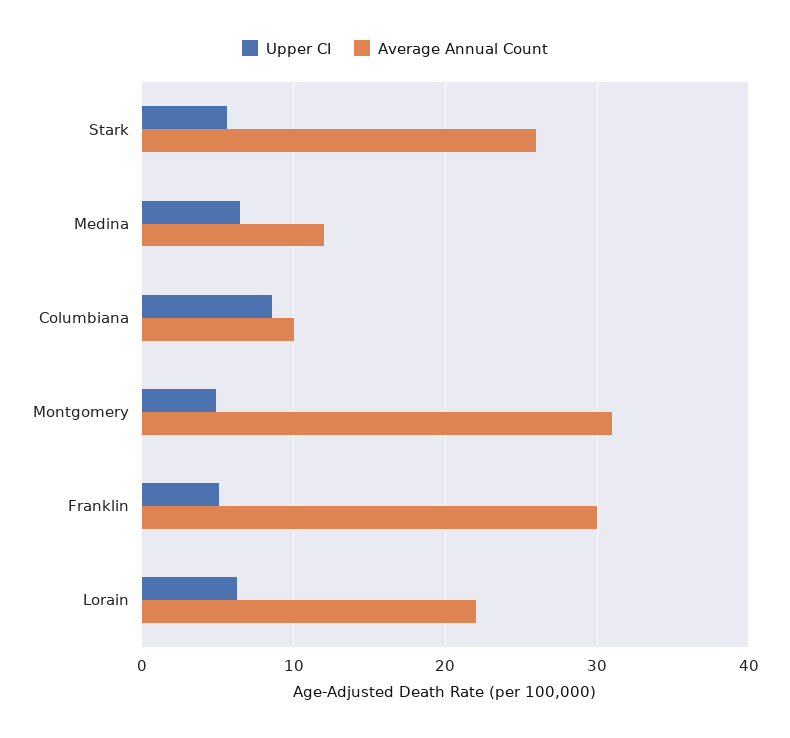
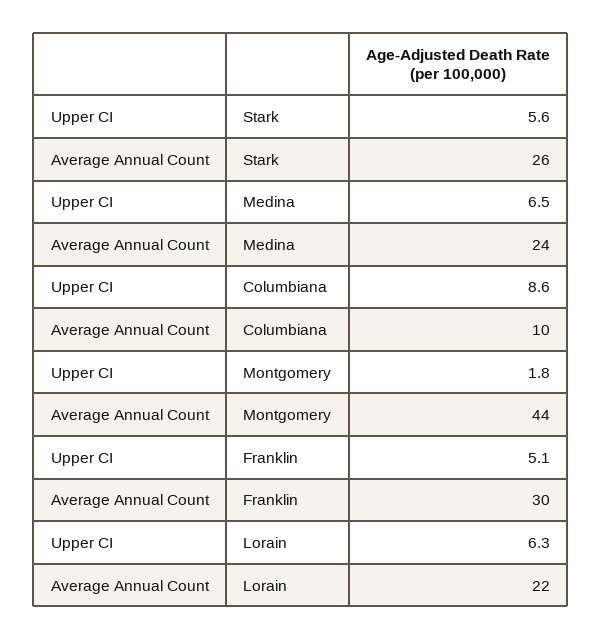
  {
    "Upper CI": {
      "Stark": 5.6,
      "Medina": 6.5,
      "Columbiana": 8.6,
-     "Montgomery": 5,
+     "Montgomery": 1.8,
      "Franklin": 5.1,
      "Lorain": 6.3
    },
    "Average Annual Count": {
      "Stark": 26,
-     "Medina": 12,
+     "Medina": 24,
      "Columbiana": 10,
-     "Montgomery": 31,
+     "Montgomery": 44,
      "Franklin": 30,
      "Lorain": 22
    }
  }

